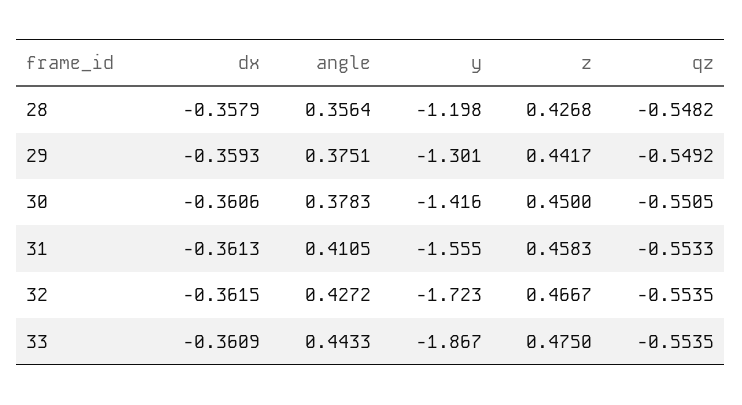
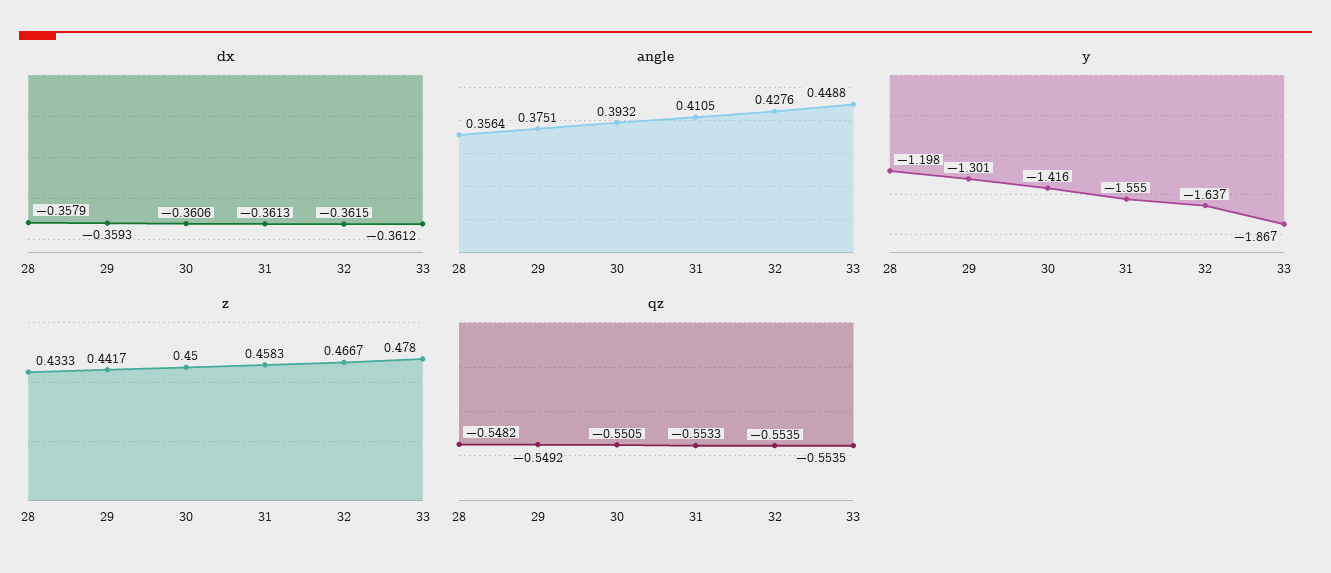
  {
    "dx": {
      "28": -0.3579,
      "29": -0.3593,
      "30": -0.3606,
      "31": -0.3613,
      "32": -0.3615,
-     "33": -0.3609
+     "33": -0.3612
    },
    "angle": {
      "28": 0.3564,
      "29": 0.3751,
-     "30": 0.3783,
+     "30": 0.3932,
      "31": 0.4105,
-     "32": 0.4272,
+     "32": 0.4276,
-     "33": 0.4433
+     "33": 0.4488
    },
    "y": {
      "28": -1.198,
      "29": -1.301,
      "30": -1.416,
      "31": -1.555,
-     "32": -1.723,
+     "32": -1.637,
      "33": -1.867
    },
    "z": {
-     "28": 0.4268,
+     "28": 0.4333,
      "29": 0.4417,
      "30": 0.45,
      "31": 0.4583,
      "32": 0.4667,
-     "33": 0.475
+     "33": 0.478
    },
    "qz": {
      "28": -0.5482,
      "29": -0.5492,
      "30": -0.5505,
      "31": -0.5533,
      "32": -0.5535,
      "33": -0.5535
    }
  }

